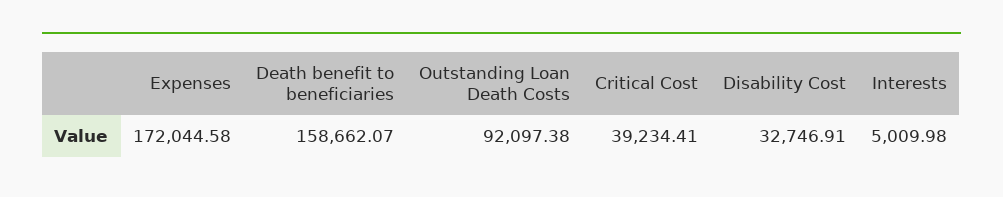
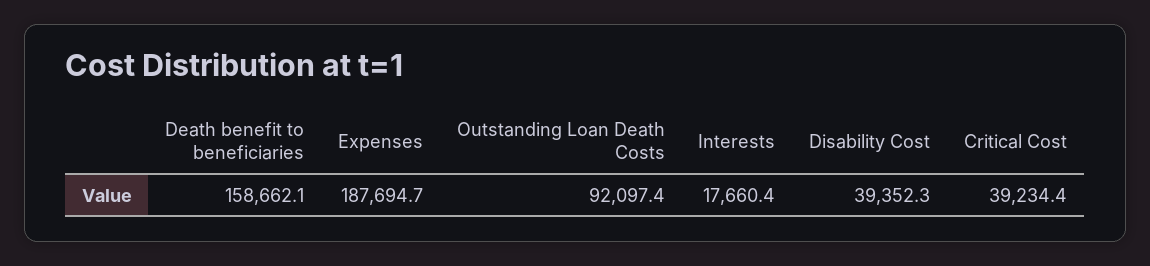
  {
-   "Expenses": 172044.58,
+   "Expenses": 187694.7,
    "Death benefit to beneficiaries": 158662.07,
    "Outstanding Loan Death Costs": 92097.38,
    "Critical Cost": 39234.41,
-   "Disability Cost": 32746.91,
+   "Disability Cost": 39352.3,
-   "Interests": 5009.98
+   "Interests": 17660.4
  }

